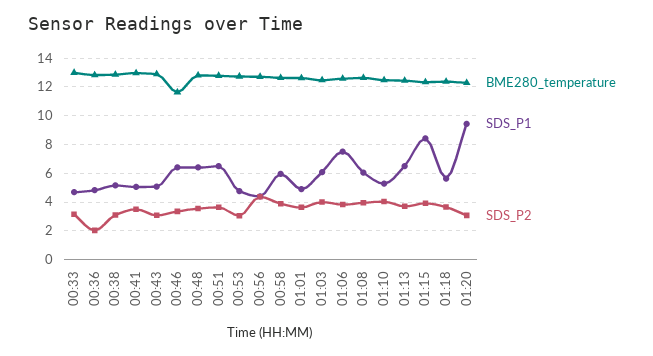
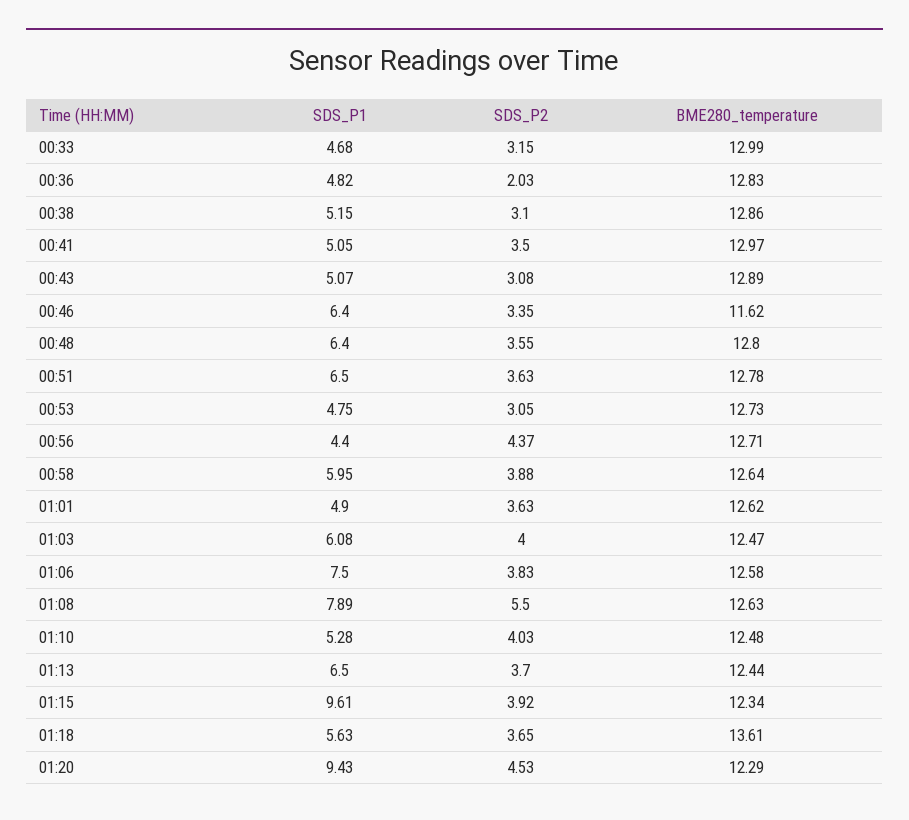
  {
    "BME280_temperature": {
      "00:33": 12.99,
      "00:36": 12.83,
      "00:38": 12.86,
      "00:41": 12.97,
      "00:43": 12.89,
      "00:46": 11.62,
      "00:48": 12.8,
      "00:51": 12.78,
      "00:53": 12.73,
      "00:56": 12.71,
      "00:58": 12.64,
      "01:01": 12.62,
      "01:03": 12.47,
      "01:06": 12.58,
      "01:08": 12.63,
      "01:10": 12.48,
      "01:13": 12.44,
      "01:15": 12.34,
-     "01:18": 12.5,
+     "01:18": 13.61,
      "01:20": 12.29
    },
    "SDS_P1": {
      "00:33": 4.68,
      "00:36": 4.82,
      "00:38": 5.15,
      "00:41": 5.05,
      "00:43": 5.07,
      "00:46": 6.4,
      "00:48": 6.4,
      "00:51": 6.5,
      "00:53": 4.75,
      "00:56": 4.4,
      "00:58": 5.95,
      "01:01": 4.9,
      "01:03": 6.08,
      "01:06": 7.5,
-     "01:08": 6,
+     "01:08": 7.89,
      "01:10": 5.28,
      "01:13": 6.5,
-     "01:15": 8.5,
+     "01:15": 9.61,
      "01:18": 5.63,
      "01:20": 9.43
    },
    "SDS_P2": {
      "00:33": 3.15,
      "00:36": 2.03,
      "00:38": 3.1,
      "00:41": 3.5,
      "00:43": 3.08,
      "00:46": 3.35,
      "00:48": 3.55,
      "00:51": 3.63,
      "00:53": 3.05,
      "00:56": 4.37,
      "00:58": 3.88,
      "01:01": 3.63,
      "01:03": 4,
      "01:06": 3.83,
-     "01:08": 4,
+     "01:08": 5.5,
      "01:10": 4.03,
      "01:13": 3.7,
      "01:15": 3.92,
      "01:18": 3.65,
-     "01:20": 3
+     "01:20": 4.53
    }
  }

